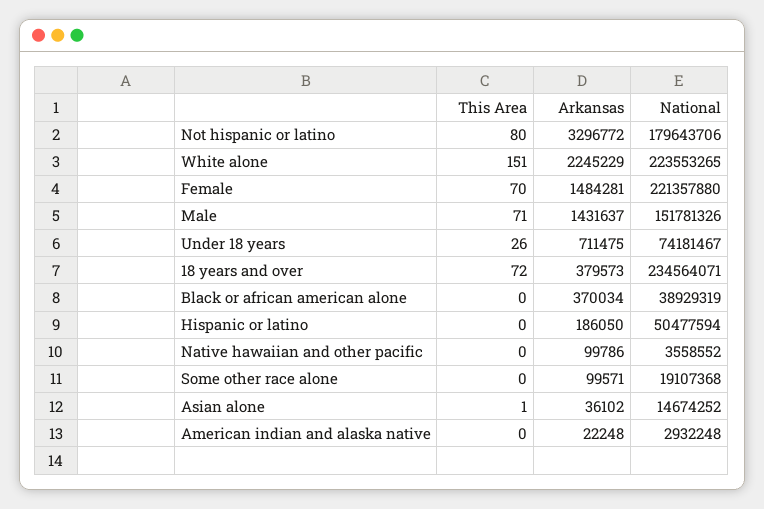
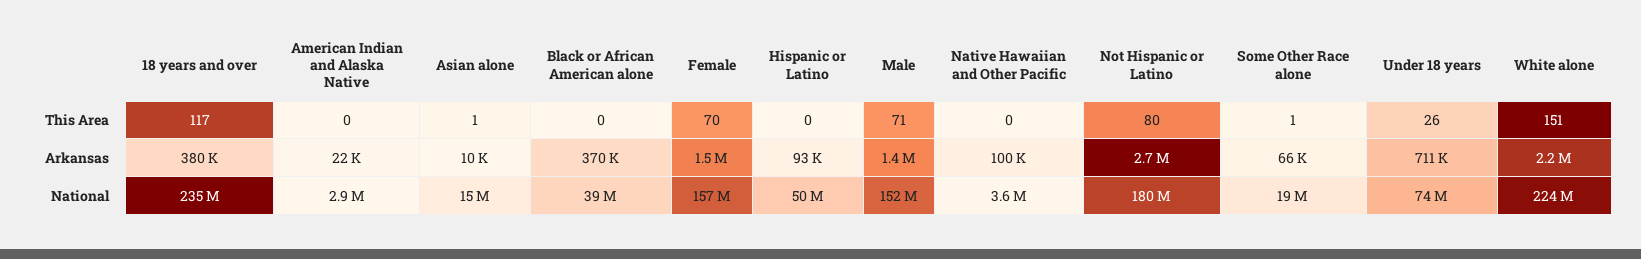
  {
    "This Area": {
      "Not hispanic or latino": 80,
      "White alone": 151,
      "Female": 70,
      "Male": 71,
      "Under 18 years": 26,
-     "18 years and over": 72,
+     "18 years and over": 117,
      "Black or african american alone": 0,
      "Hispanic or latino": 0,
      "Native hawaiian and other pacific": 0,
-     "Some other race alone": 0,
+     "Some other race alone": 1,
      "Asian alone": 1,
      "American indian and alaska native": 0
    },
    "Arkansas": {
-     "Not hispanic or latino": 3296772,
+     "Not hispanic or latino": 2700000,
      "White alone": 2245229,
      "Female": 1484281,
      "Male": 1431637,
      "Under 18 years": 711475,
      "18 years and over": 379573,
      "Black or african american alone": 370034,
-     "Hispanic or latino": 186050,
+     "Hispanic or latino": 93000,
      "Native hawaiian and other pacific": 99786,
-     "Some other race alone": 99571,
+     "Some other race alone": 66000,
-     "Asian alone": 36102,
+     "Asian alone": 10000,
      "American indian and alaska native": 22248
    },
    "National": {
      "Not hispanic or latino": 179643706,
      "White alone": 223553265,
-     "Female": 221357880,
+     "Female": 157000000,
      "Male": 151781326,
      "Under 18 years": 74181467,
      "18 years and over": 234564071,
      "Black or african american alone": 38929319,
      "Hispanic or latino": 50477594,
      "Native hawaiian and other pacific": 3558552,
      "Some other race alone": 19107368,
      "Asian alone": 14674252,
      "American indian and alaska native": 2932248
    }
  }

